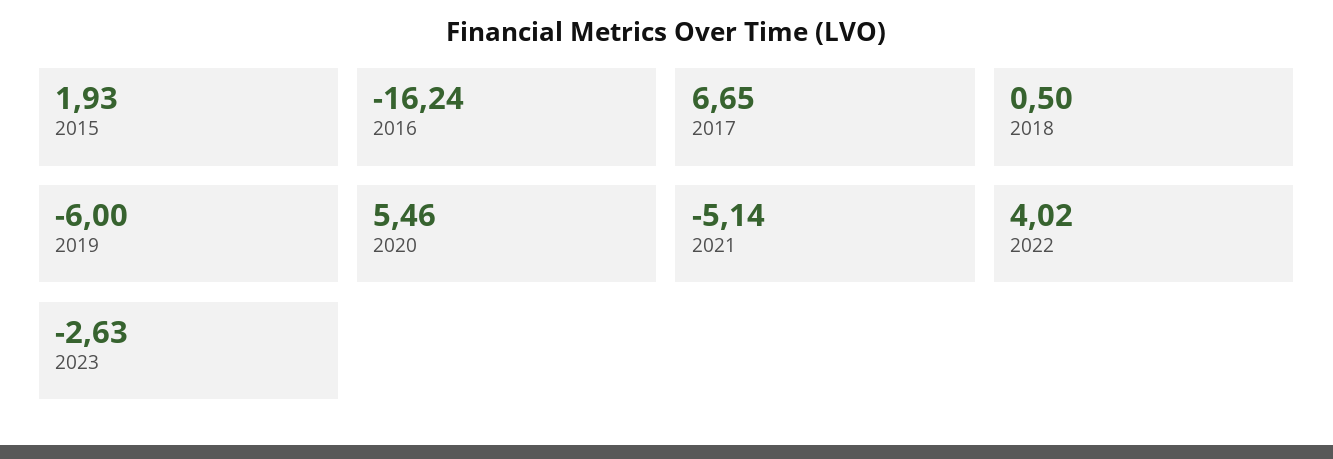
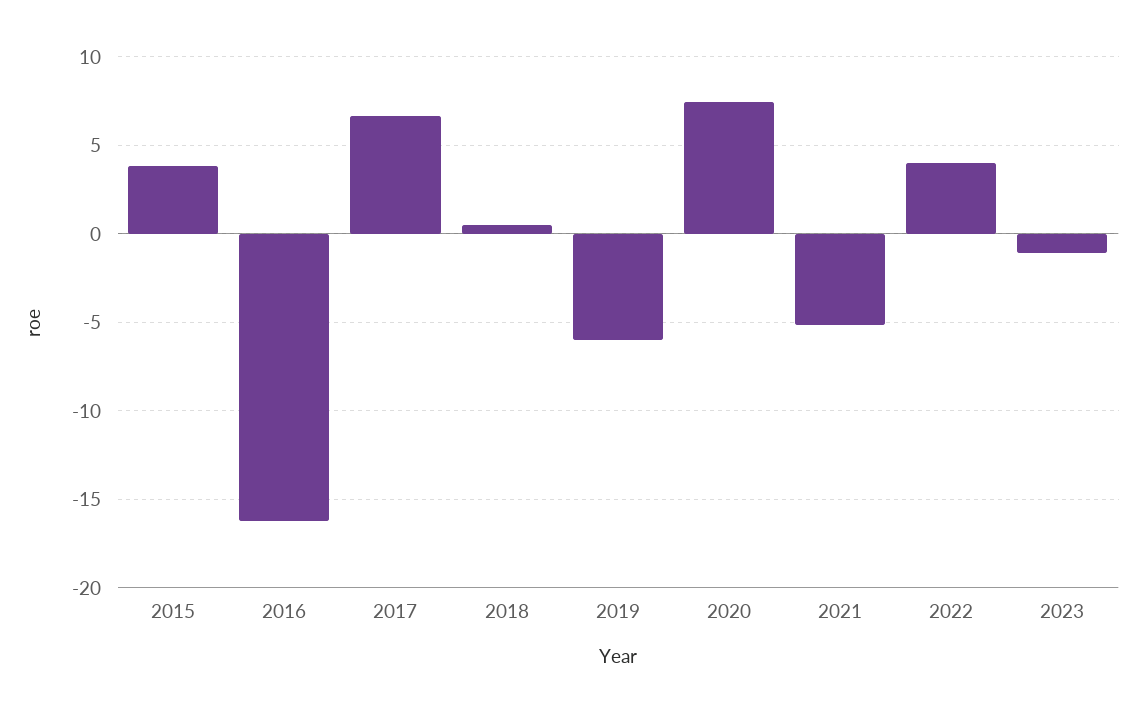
  {
-   "2015": 1.93,
+   "2015": 4,
    "2016": -16.24,
    "2017": 6.65,
    "2018": 0.5,
    "2019": -6,
-   "2020": 5.46,
+   "2020": 7.5,
    "2021": -5.14,
    "2022": 4.02,
-   "2023": -2.63
+   "2023": -1
  }

